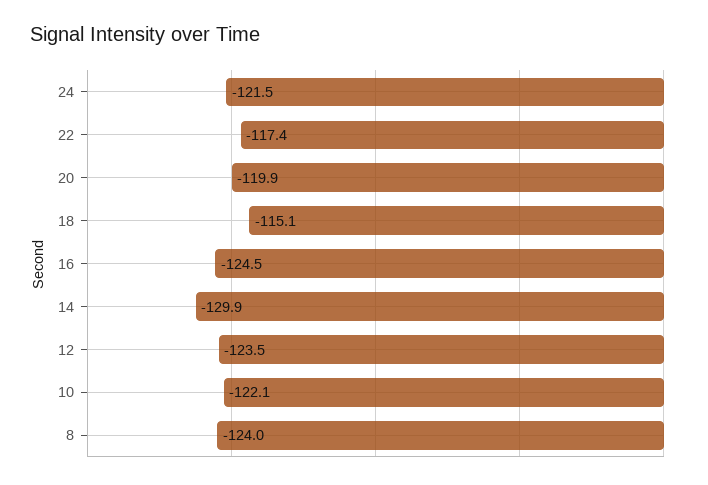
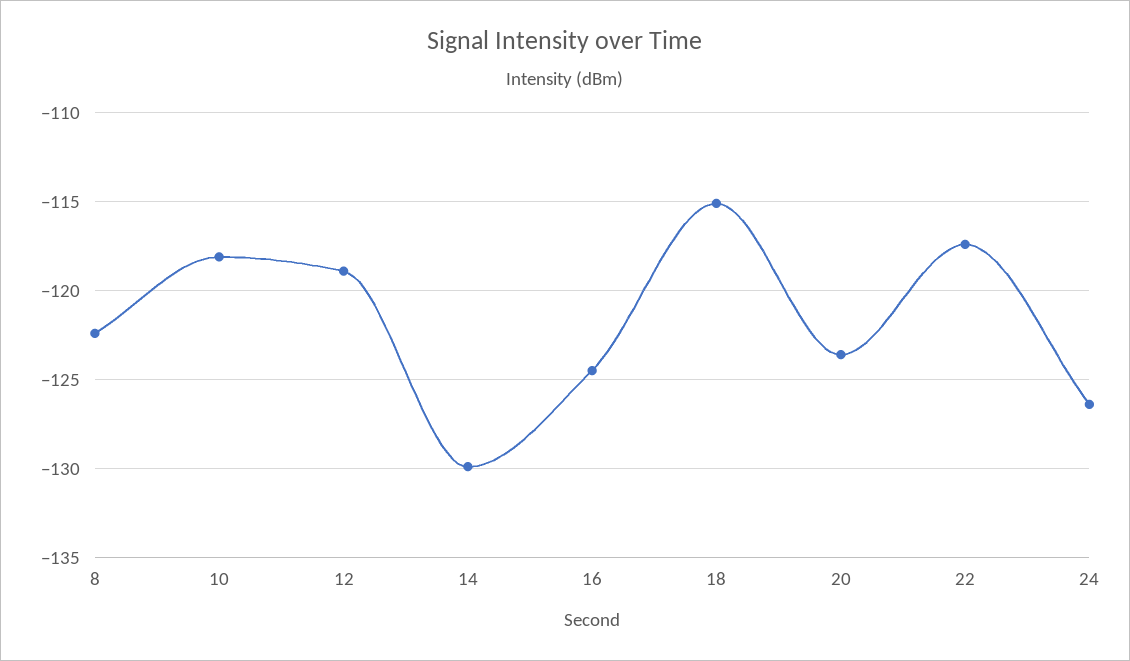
  {
-   "24": -121.5,
+   "24": -126.5,
    "22": -117.4,
-   "20": -119.9,
+   "20": -123.5,
    "18": -115.1,
    "16": -124.5,
    "14": -129.9,
-   "12": -123.5,
+   "12": -119,
-   "10": -122.1,
+   "10": -118,
-   "8": -124
+   "8": -122.5
  }

